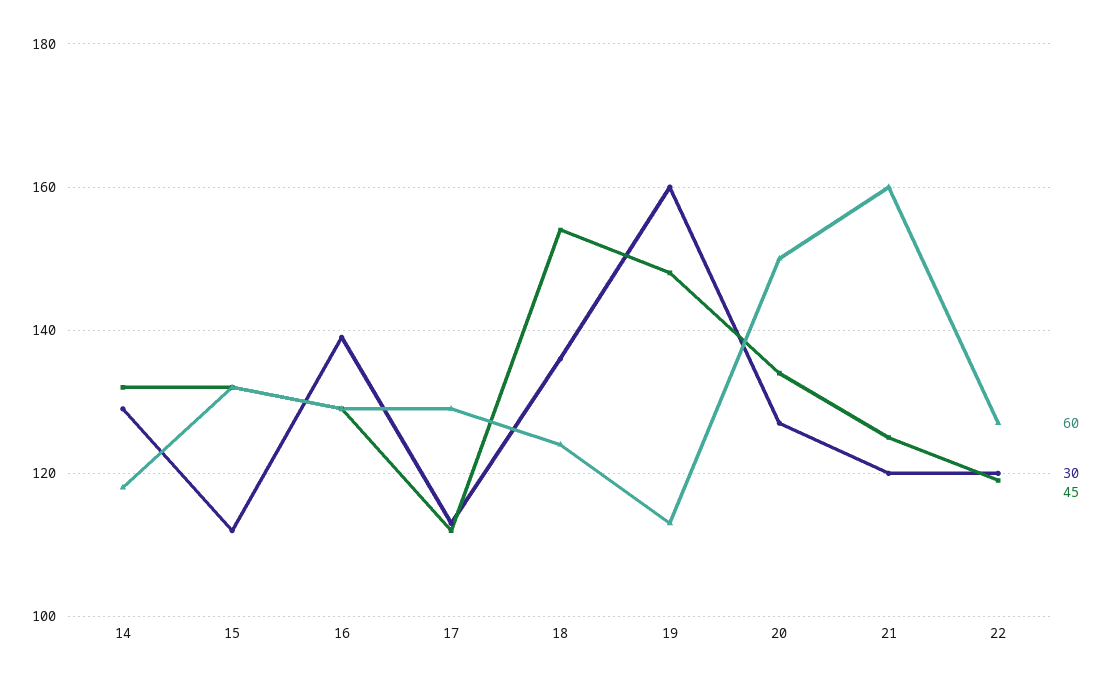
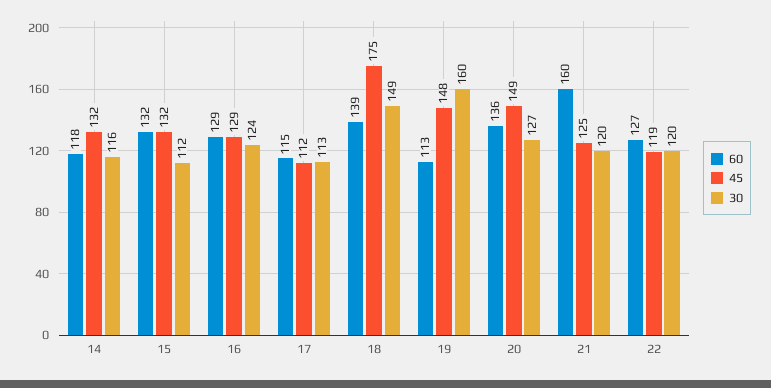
  {
    "60": {
      "14": 118,
      "15": 132,
      "16": 129,
-     "17": 130,
+     "17": 115,
-     "18": 125,
+     "18": 139,
      "19": 113,
-     "20": 150,
+     "20": 136,
      "21": 160,
      "22": 127
    },
    "30": {
-     "14": 130,
+     "14": 116,
      "15": 112,
-     "16": 140,
+     "16": 124,
      "17": 113,
-     "18": 135,
+     "18": 149,
      "19": 160,
      "20": 127,
      "21": 120,
      "22": 120
    },
    "45": {
      "14": 132,
      "15": 132,
      "16": 129,
      "17": 112,
-     "18": 155,
+     "18": 175,
      "19": 148,
-     "20": 135,
+     "20": 149,
      "21": 125,
      "22": 119
    }
  }

